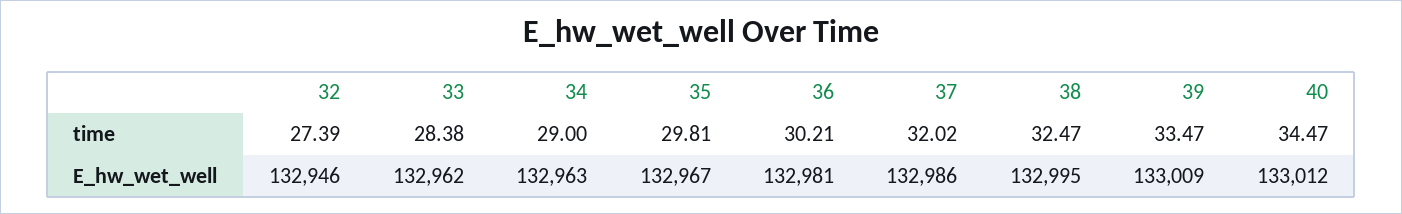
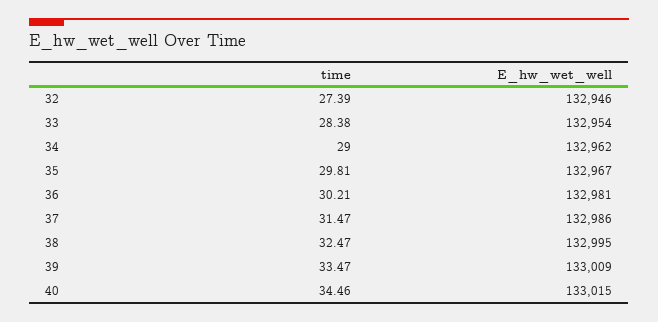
  {
    "32": {
      "time": 27.39,
      "E_hw_wet_well": 132946
    },
    "33": {
      "time": 28.38,
-     "E_hw_wet_well": 132962
+     "E_hw_wet_well": 132954
    },
    "34": {
      "time": 29,
-     "E_hw_wet_well": 132963
+     "E_hw_wet_well": 132962
    },
    "35": {
      "time": 29.81,
      "E_hw_wet_well": 132967
    },
    "36": {
      "time": 30.21,
      "E_hw_wet_well": 132981
    },
    "37": {
-     "time": 32.02,
+     "time": 31.47,
      "E_hw_wet_well": 132986
    },
    "38": {
      "time": 32.47,
      "E_hw_wet_well": 132995
    },
    "39": {
      "time": 33.47,
      "E_hw_wet_well": 133009
    },
    "40": {
-     "time": 34.47,
+     "time": 34.46,
-     "E_hw_wet_well": 133012
+     "E_hw_wet_well": 133015
    }
  }

